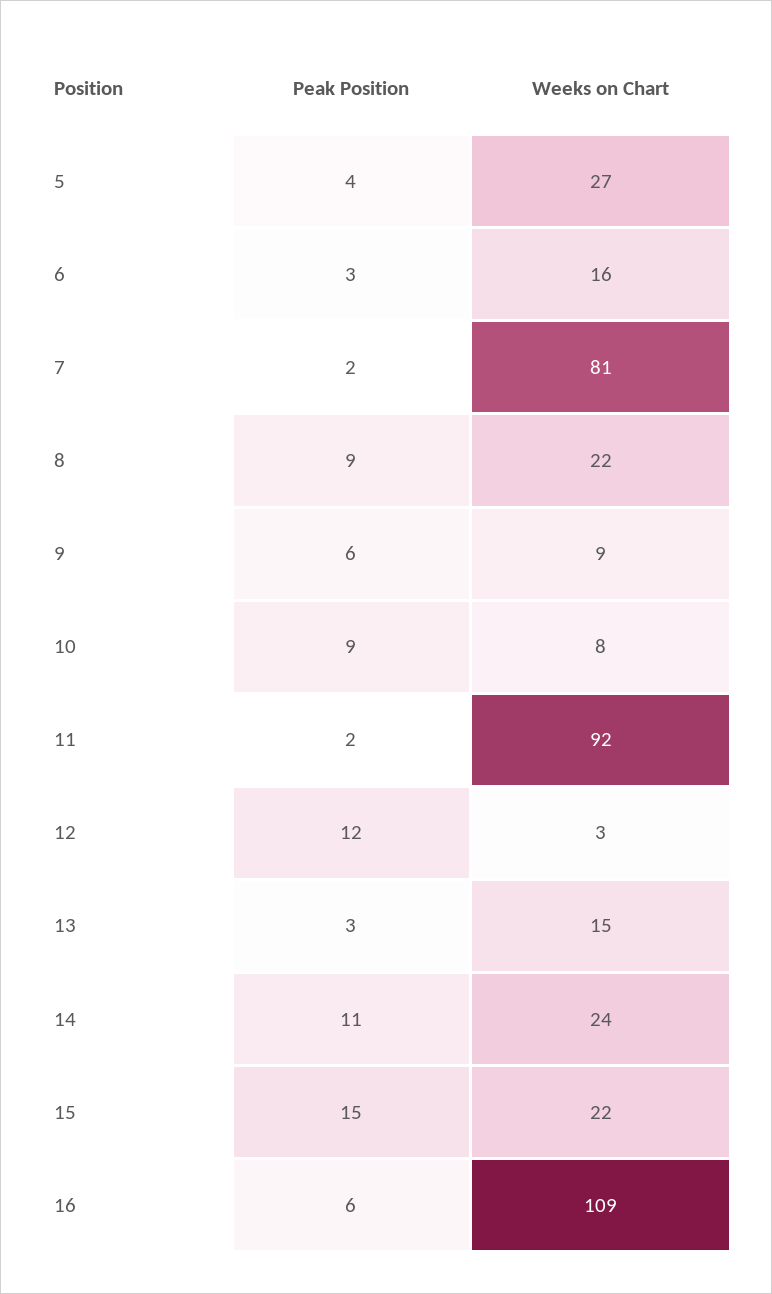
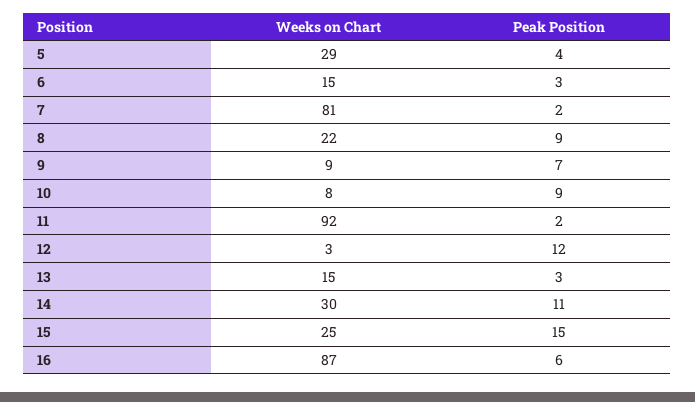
  {
    "Peak Position": {
      "5": 4,
      "6": 3,
      "7": 2,
      "8": 9,
-     "9": 6,
+     "9": 7,
      "10": 9,
      "11": 2,
      "12": 12,
      "13": 3,
      "14": 11,
      "15": 15,
      "16": 6
    },
    "Weeks on Chart": {
-     "5": 27,
+     "5": 29,
-     "6": 16,
+     "6": 15,
      "7": 81,
      "8": 22,
      "9": 9,
      "10": 8,
      "11": 92,
      "12": 3,
      "13": 15,
-     "14": 24,
+     "14": 30,
-     "15": 22,
+     "15": 25,
-     "16": 109
+     "16": 87
    }
  }

